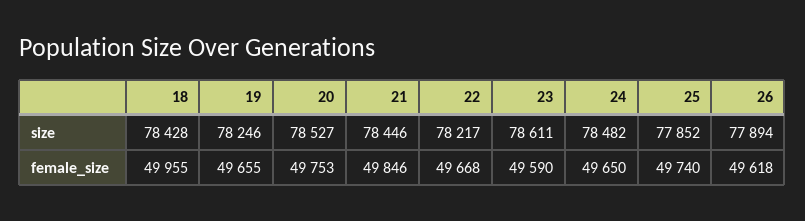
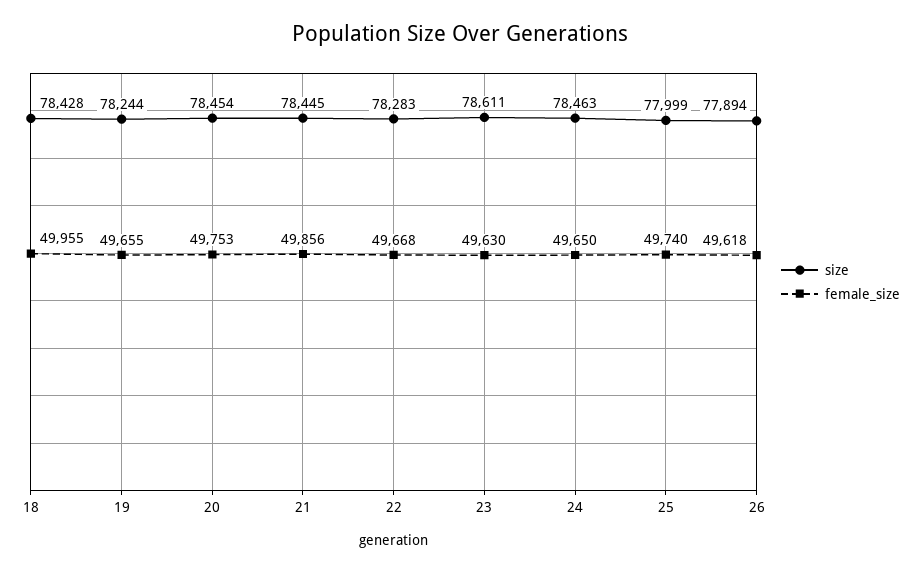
  {
    "size": {
      "18": 78428,
-     "19": 78246,
+     "19": 78244,
-     "20": 78527,
+     "20": 78454,
-     "21": 78446,
+     "21": 78445,
-     "22": 78217,
+     "22": 78283,
      "23": 78611,
-     "24": 78482,
+     "24": 78463,
-     "25": 77852,
+     "25": 77999,
      "26": 77894
    },
    "female_size": {
      "18": 49955,
      "19": 49655,
      "20": 49753,
-     "21": 49846,
+     "21": 49856,
      "22": 49668,
-     "23": 49590,
+     "23": 49630,
      "24": 49650,
      "25": 49740,
      "26": 49618
    }
  }

